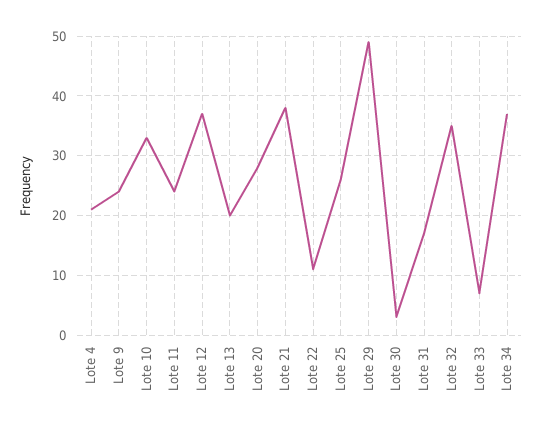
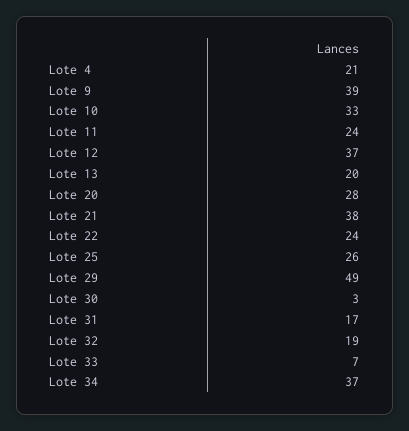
  {
    "Lote 4": 21,
-   "Lote 9": 25,
+   "Lote 9": 39,
    "Lote 10": 33,
    "Lote 11": 24,
    "Lote 12": 37,
    "Lote 13": 20,
    "Lote 20": 28,
    "Lote 21": 38,
-   "Lote 22": 10,
+   "Lote 22": 24,
    "Lote 25": 26,
    "Lote 29": 49,
    "Lote 30": 3,
    "Lote 31": 17,
-   "Lote 32": 35,
+   "Lote 32": 19,
    "Lote 33": 7,
    "Lote 34": 37
  }

